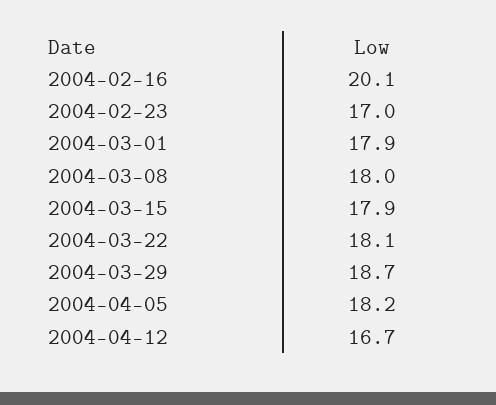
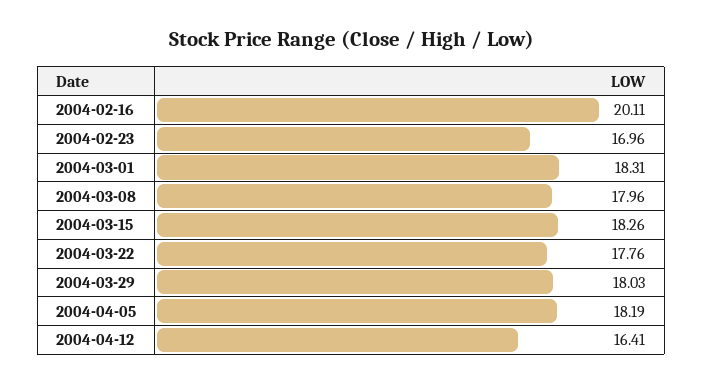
  {
    "2004-02-16": 20.11,
    "2004-02-23": 16.96,
-   "2004-03-01": 17.9,
+   "2004-03-01": 18.31,
    "2004-03-08": 17.96,
-   "2004-03-15": 17.9,
+   "2004-03-15": 18.26,
-   "2004-03-22": 18.1,
+   "2004-03-22": 17.76,
-   "2004-03-29": 18.7,
+   "2004-03-29": 18.03,
    "2004-04-05": 18.19,
-   "2004-04-12": 16.7
+   "2004-04-12": 16.41
  }

